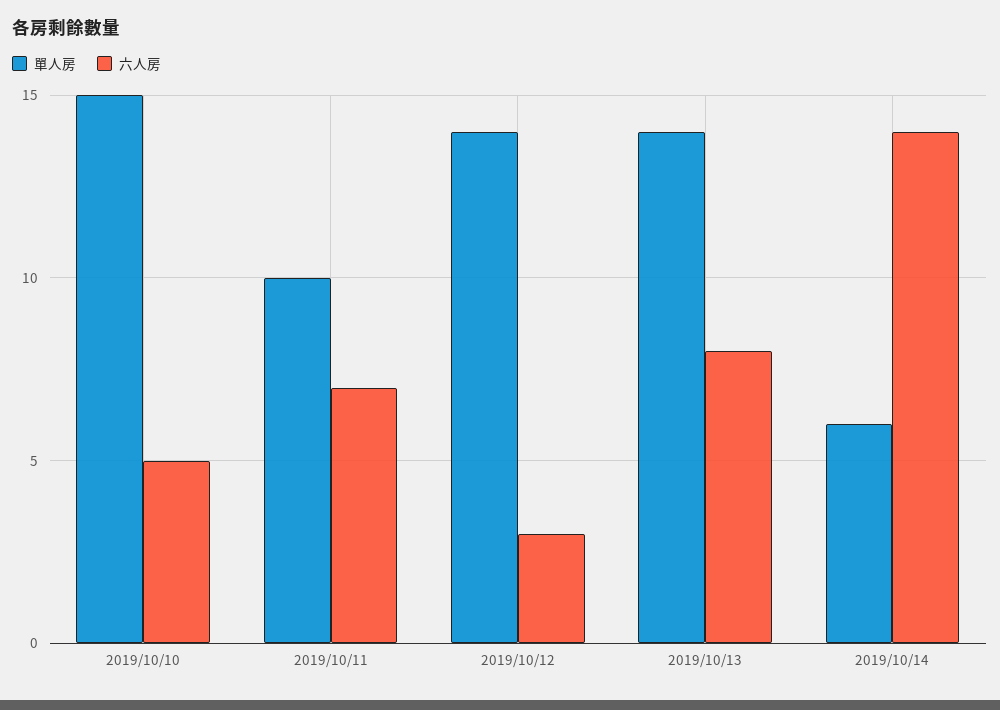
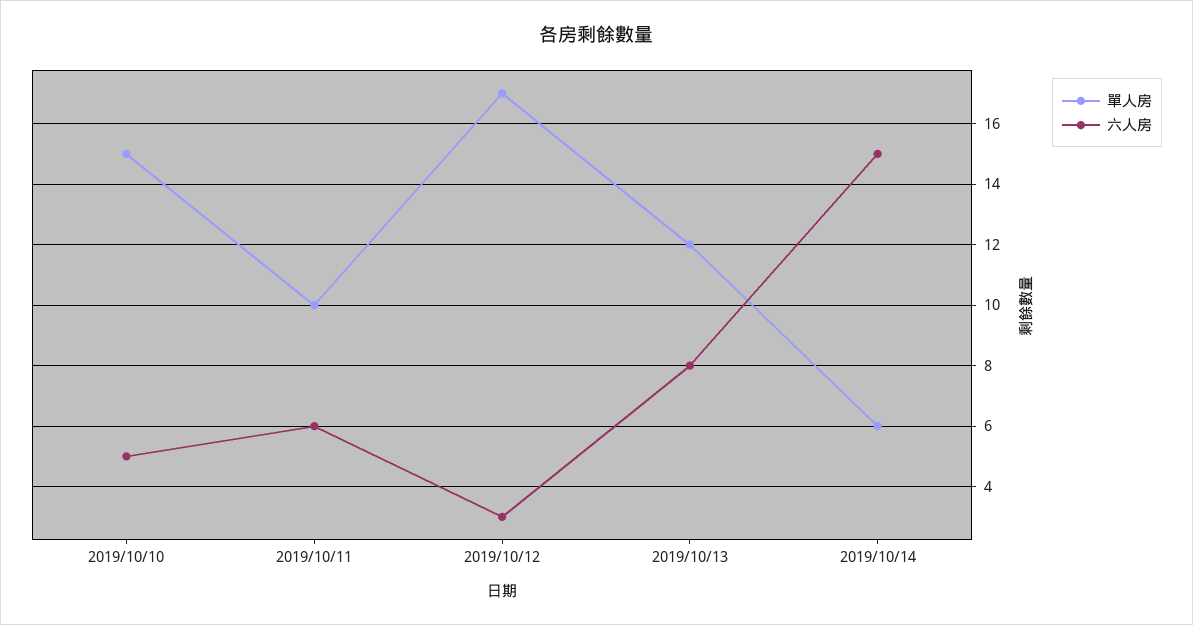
  {
    "單人房": {
      "2019/10/10": 15,
      "2019/10/11": 10,
-     "2019/10/12": 14,
+     "2019/10/12": 17,
-     "2019/10/13": 14,
+     "2019/10/13": 12,
      "2019/10/14": 6
    },
    "六人房": {
      "2019/10/10": 5,
-     "2019/10/11": 7,
+     "2019/10/11": 6,
      "2019/10/12": 3,
      "2019/10/13": 8,
-     "2019/10/14": 14
+     "2019/10/14": 15
    }
  }

